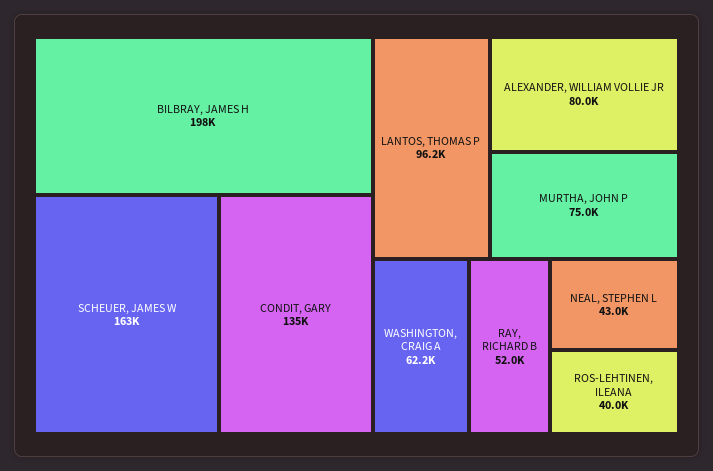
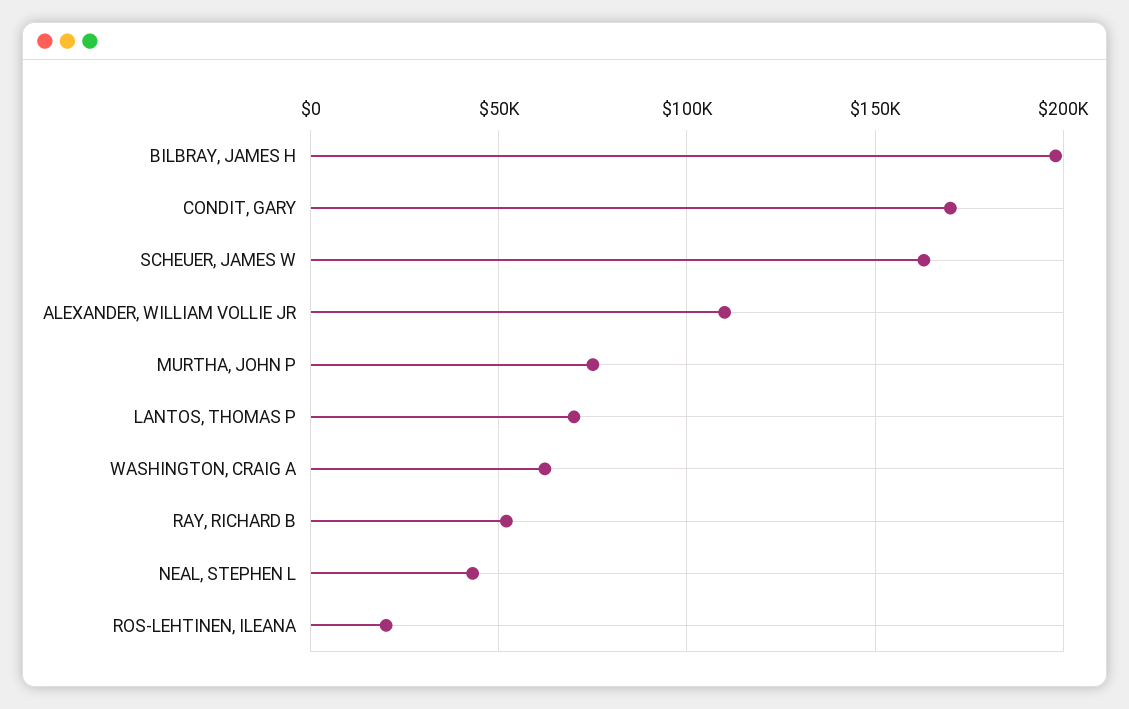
  {
    "BILBRAY, JAMES H": 198000,
    "SCHEUER, JAMES W": 163000,
-   "CONDIT, GARY": 135000,
+   "CONDIT, GARY": 170000,
-   "LANTOS, THOMAS P": 96200,
+   "LANTOS, THOMAS P": 70000,
-   "ALEXANDER, WILLIAM VOLLIE JR": 80000,
+   "ALEXANDER, WILLIAM VOLLIE JR": 110000,
    "MURTHA, JOHN P": 75000,
    "WASHINGTON, CRAIG A": 62200,
    "RAY, RICHARD B": 52000,
    "NEAL, STEPHEN L": 43000,
-   "ROS-LEHTINEN, ILEANA": 40000
+   "ROS-LEHTINEN, ILEANA": 20000
  }

